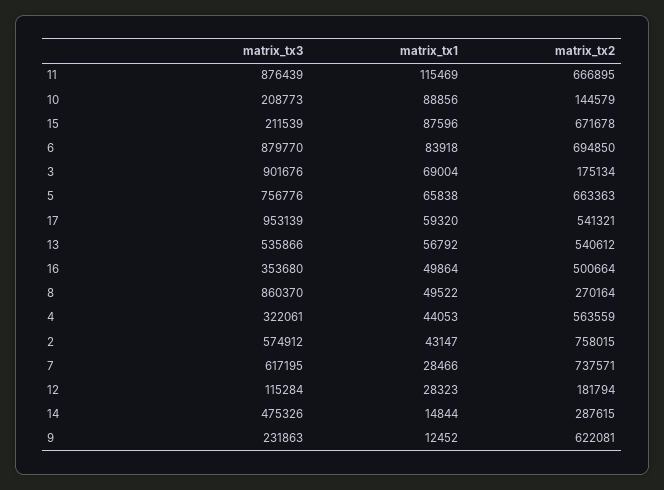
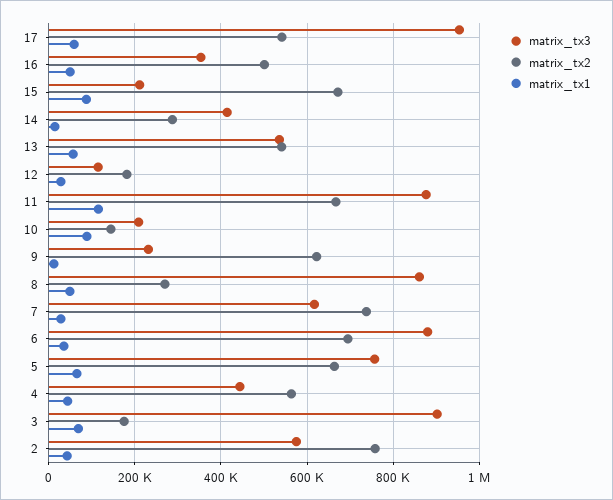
  {
    "matrix_tx3": {
      "11": 876439,
      "10": 208773,
      "15": 211539,
      "6": 879770,
      "3": 901676,
      "5": 756776,
      "17": 953139,
      "13": 535866,
      "16": 353680,
      "8": 860370,
-     "4": 322061,
+     "4": 440000,
      "2": 574912,
      "7": 617195,
      "12": 115284,
-     "14": 475326,
+     "14": 420000,
      "9": 231863
    },
    "matrix_tx1": {
      "11": 115469,
      "10": 88856,
      "15": 87596,
-     "6": 83918,
+     "6": 40000,
      "3": 69004,
      "5": 65838,
      "17": 59320,
      "13": 56792,
      "16": 49864,
      "8": 49522,
      "4": 44053,
      "2": 43147,
      "7": 28466,
      "12": 28323,
      "14": 14844,
      "9": 12452
    },
    "matrix_tx2": {
      "11": 666895,
      "10": 144579,
      "15": 671678,
      "6": 694850,
      "3": 175134,
      "5": 663363,
      "17": 541321,
      "13": 540612,
      "16": 500664,
      "8": 270164,
      "4": 563559,
      "2": 758015,
      "7": 737571,
      "12": 181794,
      "14": 287615,
      "9": 622081
    }
  }

